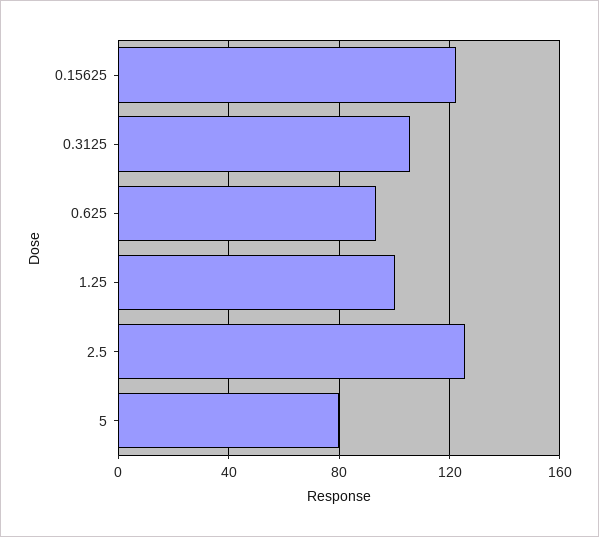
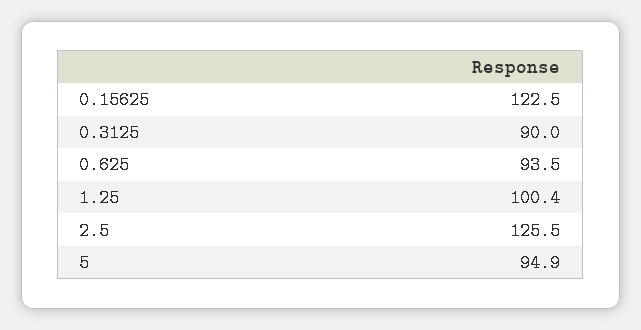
  {
    "0.15625": 122.5,
-   "0.3125": 105,
+   "0.3125": 90,
    "0.625": 93.5,
    "1.25": 100.4,
    "2.5": 125.5,
-   "5": 80
+   "5": 94.9
  }

